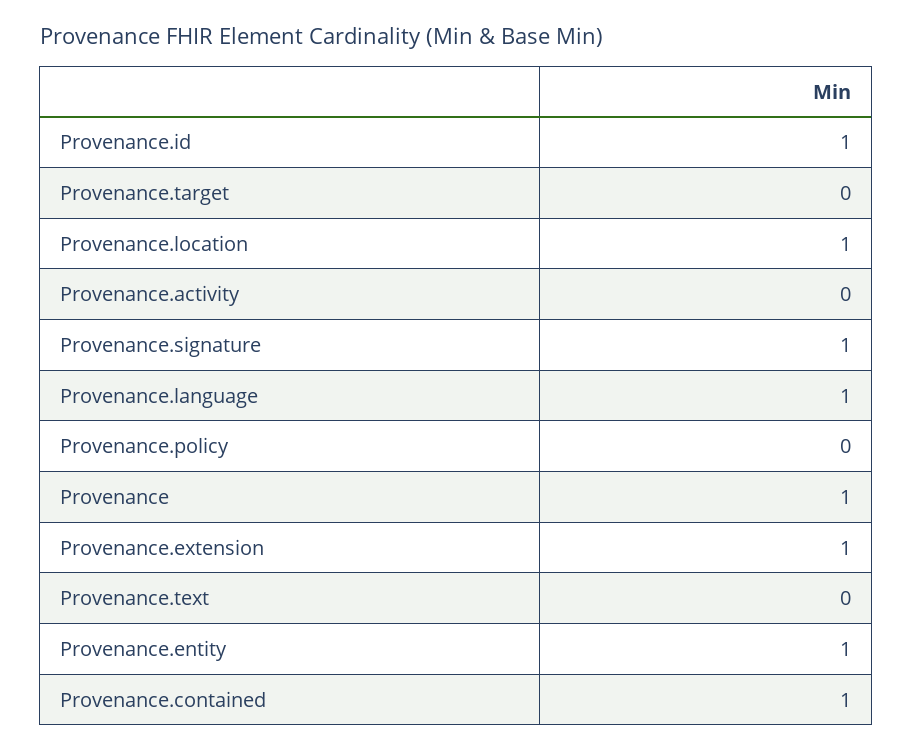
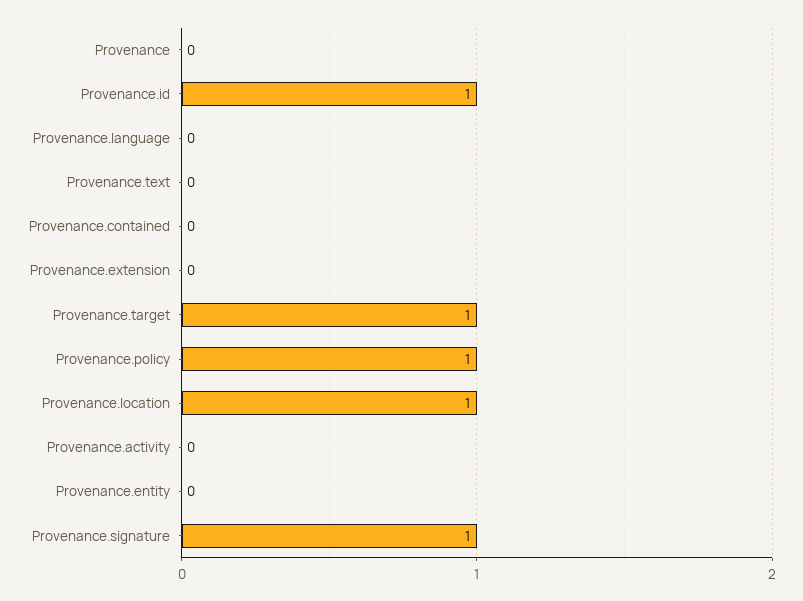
  {
    "Provenance.id": 1,
-   "Provenance.target": 0,
+   "Provenance.target": 1,
    "Provenance.location": 1,
    "Provenance.activity": 0,
    "Provenance.signature": 1,
-   "Provenance.language": 1,
+   "Provenance.language": 0,
-   "Provenance.policy": 0,
+   "Provenance.policy": 1,
-   "Provenance": 1,
+   "Provenance": 0,
-   "Provenance.extension": 1,
+   "Provenance.extension": 0,
    "Provenance.text": 0,
-   "Provenance.entity": 1,
+   "Provenance.entity": 0,
-   "Provenance.contained": 1
+   "Provenance.contained": 0
  }

